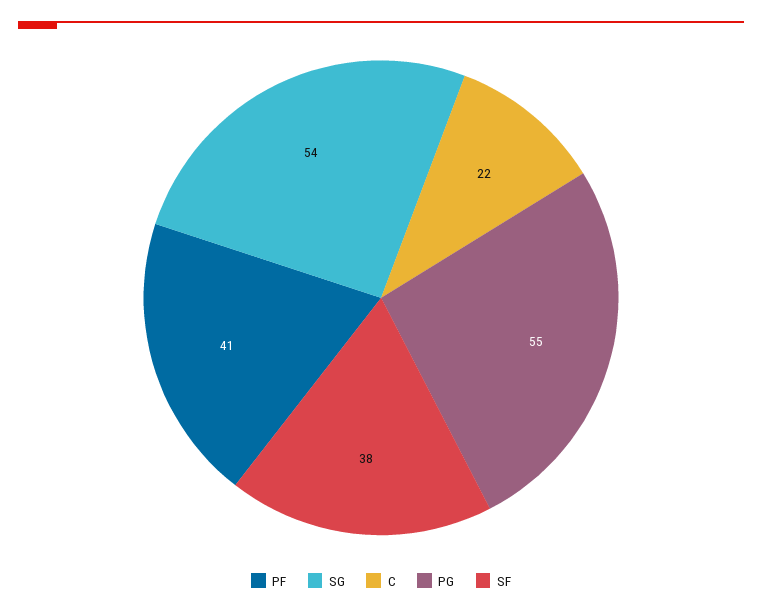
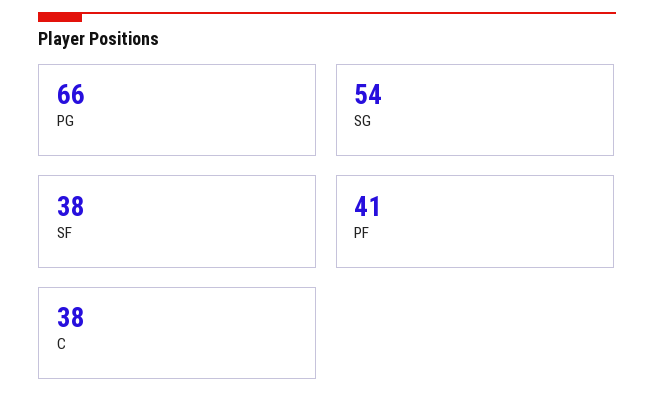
  {
    "PF": 41,
    "SG": 54,
-   "C": 22,
+   "C": 38,
-   "PG": 55,
+   "PG": 66,
    "SF": 38
  }

